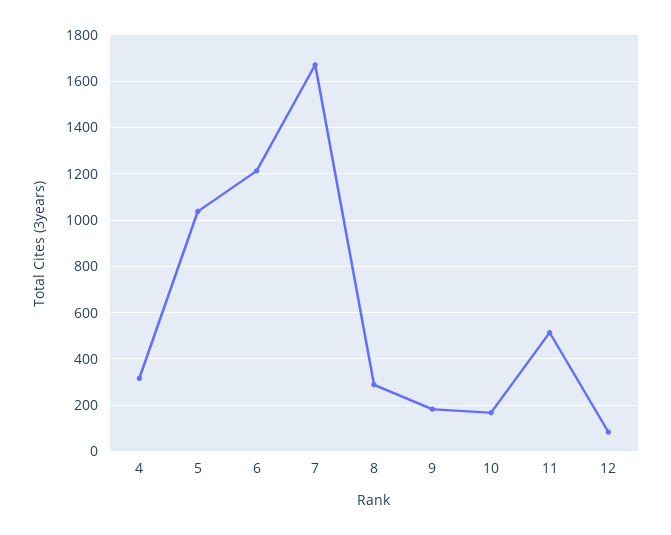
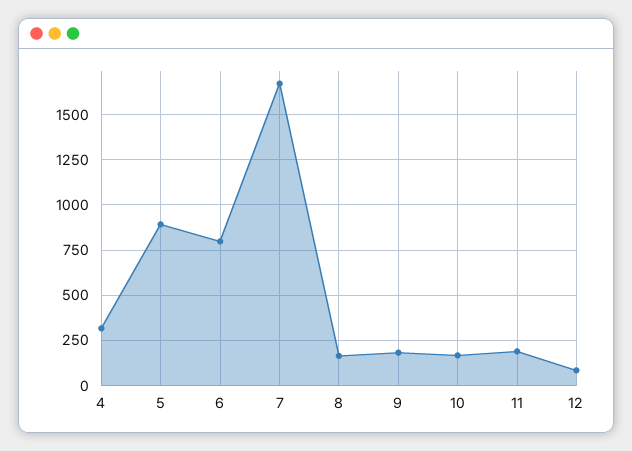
  {
    "4": 300,
-   "5": 1050,
+   "5": 900,
-   "6": 1200,
+   "6": 800,
    "7": 1650,
-   "8": 300,
+   "8": 150,
    "9": 200,
    "10": 150,
-   "11": 500,
+   "11": 200,
    "12": 100
  }

